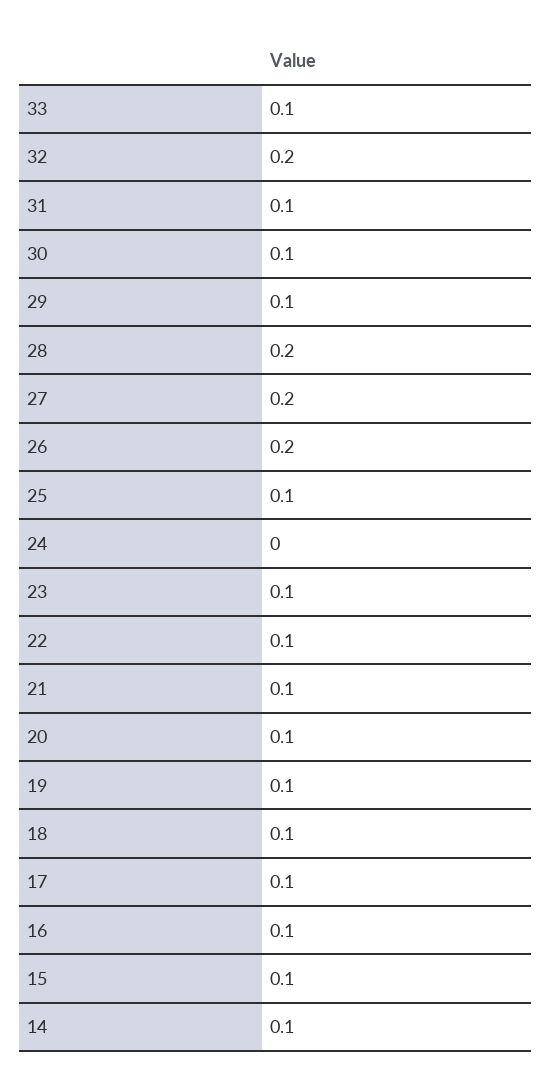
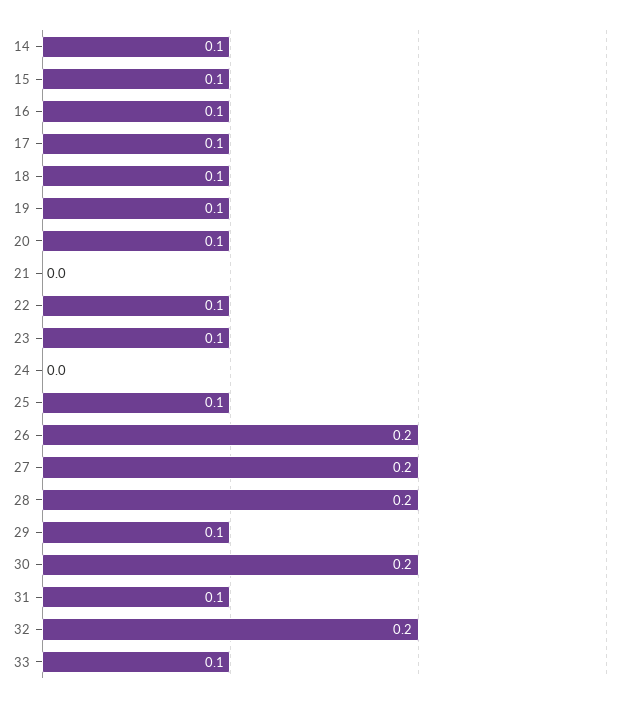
  {
    "33": 0.1,
    "32": 0.2,
    "31": 0.1,
-   "30": 0.1,
+   "30": 0.2,
    "29": 0.1,
    "28": 0.2,
    "27": 0.2,
    "26": 0.2,
    "25": 0.1,
    "24": 0,
    "23": 0.1,
    "22": 0.1,
-   "21": 0.1,
+   "21": 0,
    "20": 0.1,
    "19": 0.1,
    "18": 0.1,
    "17": 0.1,
    "16": 0.1,
    "15": 0.1,
    "14": 0.1
  }

